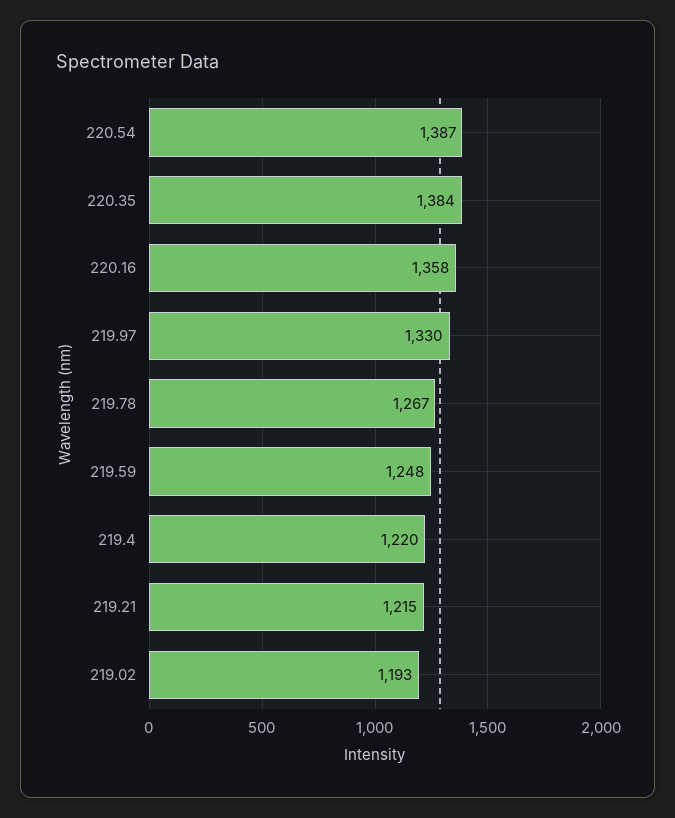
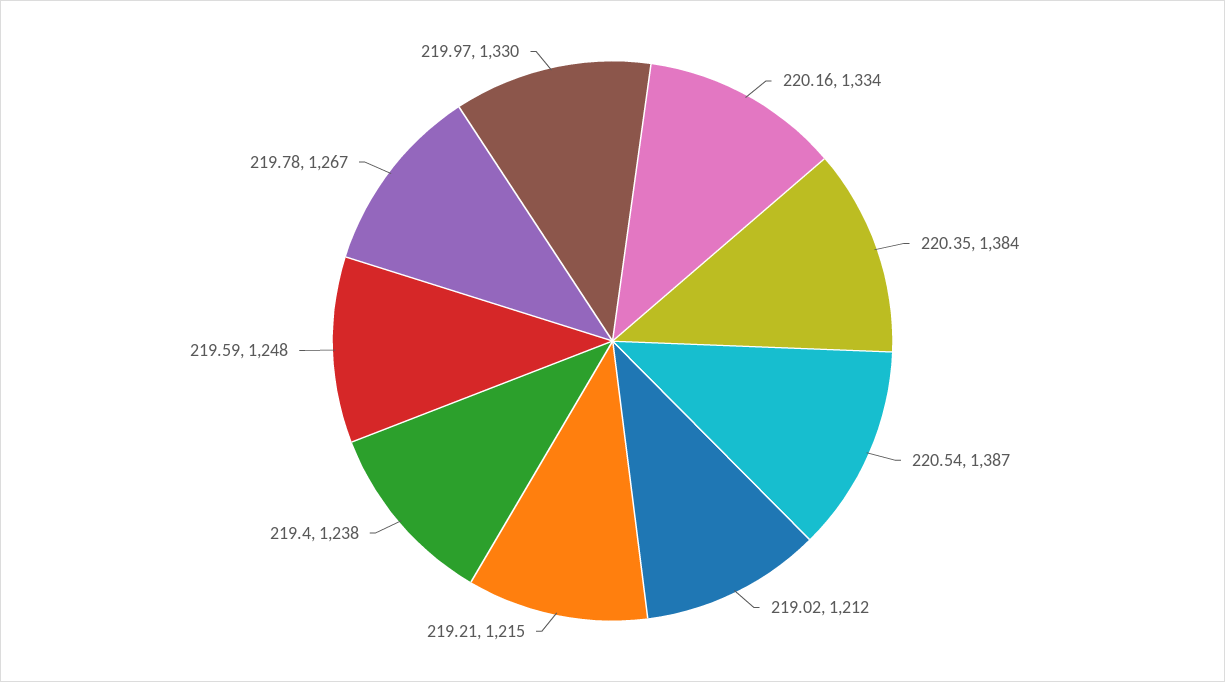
  {
    "220.54": 1387,
    "220.35": 1384,
-   "220.16": 1358,
+   "220.16": 1334,
    "219.97": 1330,
    "219.78": 1267,
    "219.59": 1248,
-   "219.4": 1220,
+   "219.4": 1238,
    "219.21": 1215,
-   "219.02": 1193
+   "219.02": 1212
  }

